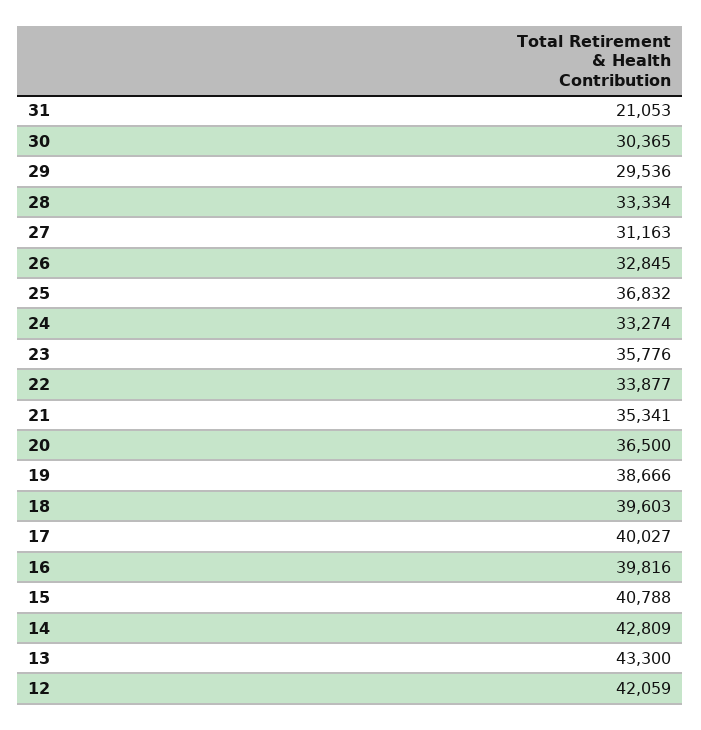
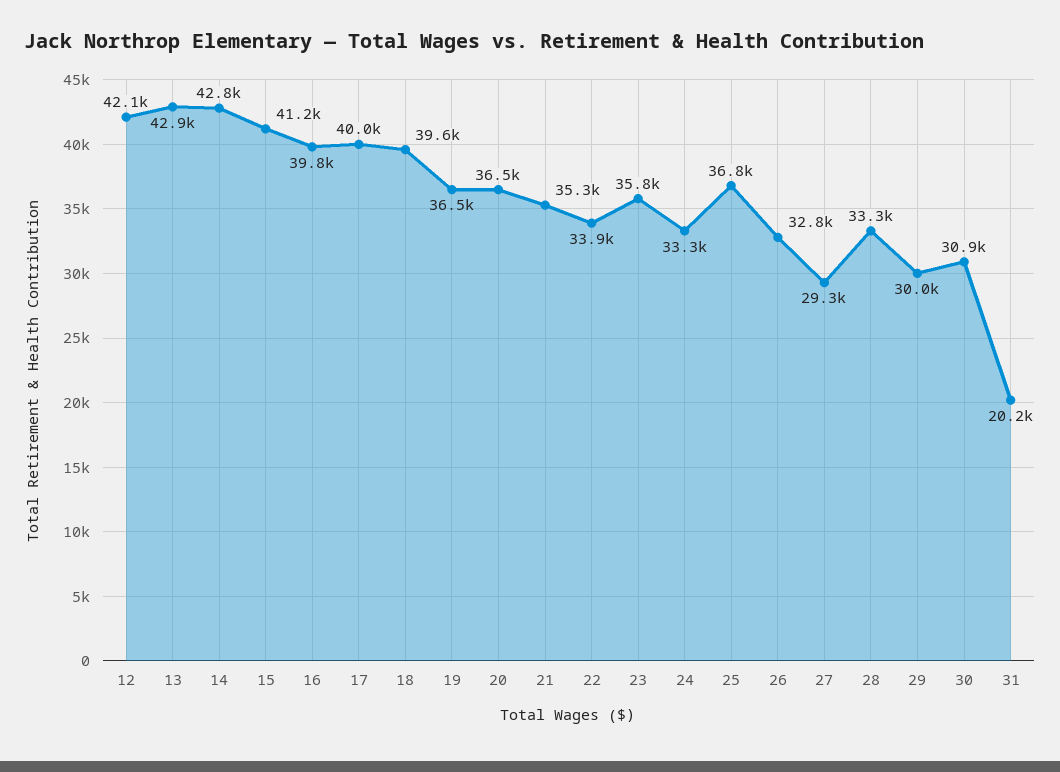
  {
-   "31": 21053,
+   "31": 20200,
-   "30": 30365,
+   "30": 30900,
-   "29": 29536,
+   "29": 30000,
    "28": 33334,
-   "27": 31163,
+   "27": 29300,
    "26": 32845,
    "25": 36832,
    "24": 33274,
    "23": 35776,
    "22": 33877,
    "21": 35341,
    "20": 36500,
-   "19": 38666,
+   "19": 36500,
    "18": 39603,
    "17": 40027,
    "16": 39816,
-   "15": 40788,
+   "15": 41200,
    "14": 42809,
-   "13": 43300,
+   "13": 42900,
    "12": 42059
  }

